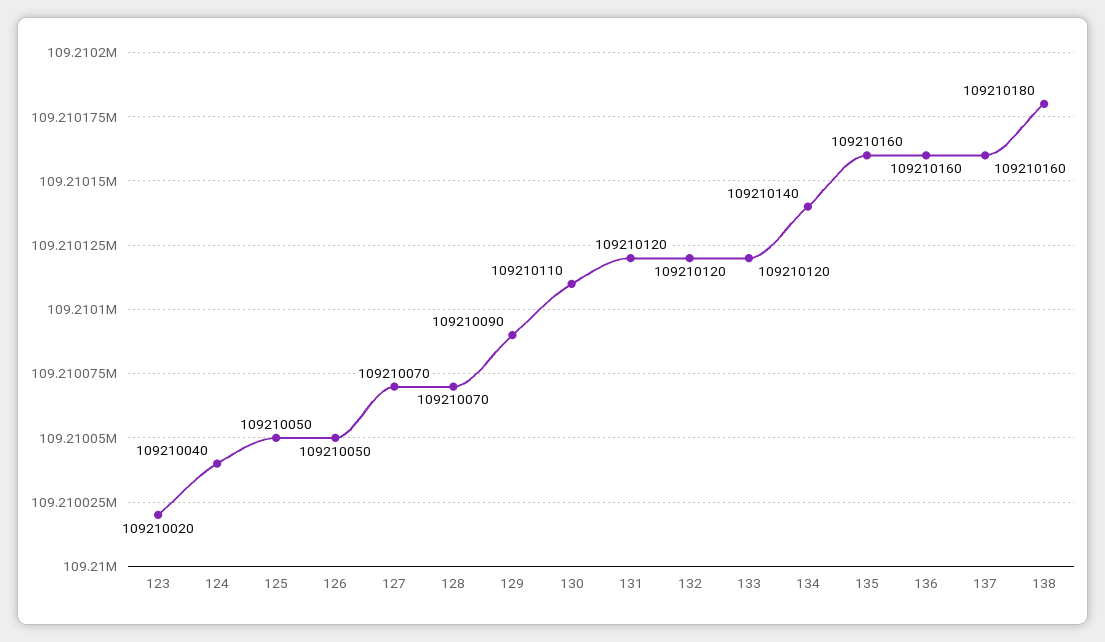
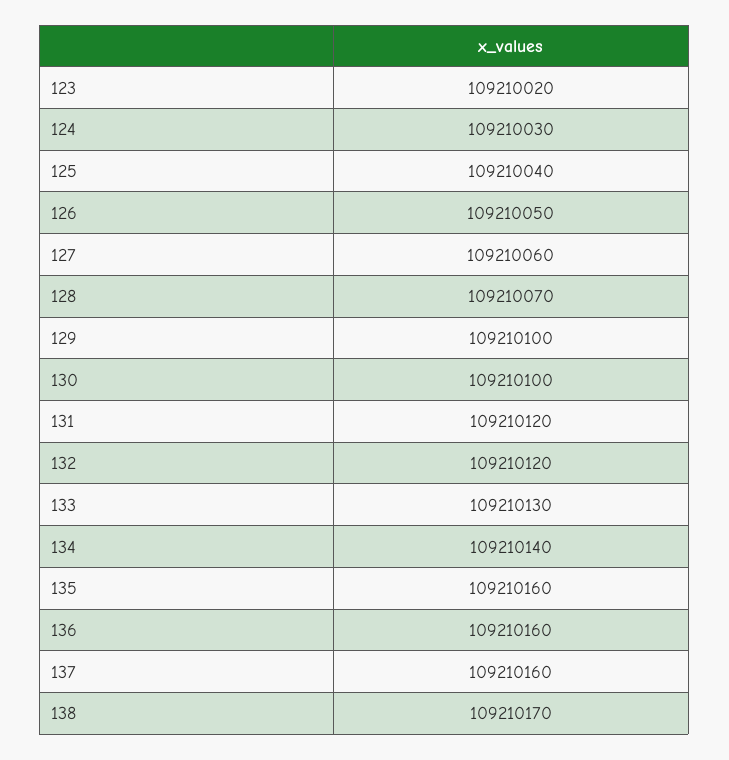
  {
    "123": 109210020,
-   "124": 109210040,
+   "124": 109210030,
-   "125": 109210050,
+   "125": 109210040,
    "126": 109210050,
-   "127": 109210070,
+   "127": 109210060,
    "128": 109210070,
-   "129": 109210090,
+   "129": 109210100,
-   "130": 109210110,
+   "130": 109210100,
    "131": 109210120,
    "132": 109210120,
-   "133": 109210120,
+   "133": 109210130,
    "134": 109210140,
    "135": 109210160,
    "136": 109210160,
    "137": 109210160,
-   "138": 109210180
+   "138": 109210170
  }

